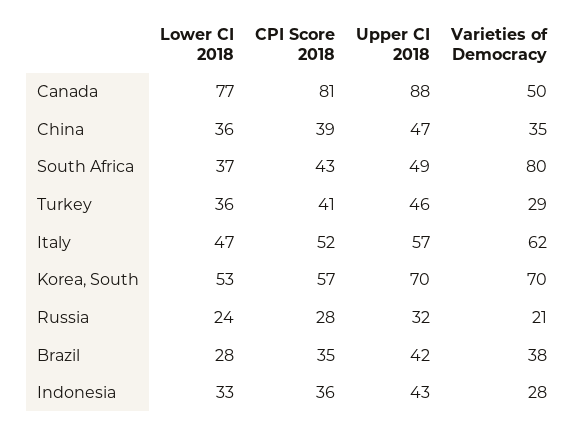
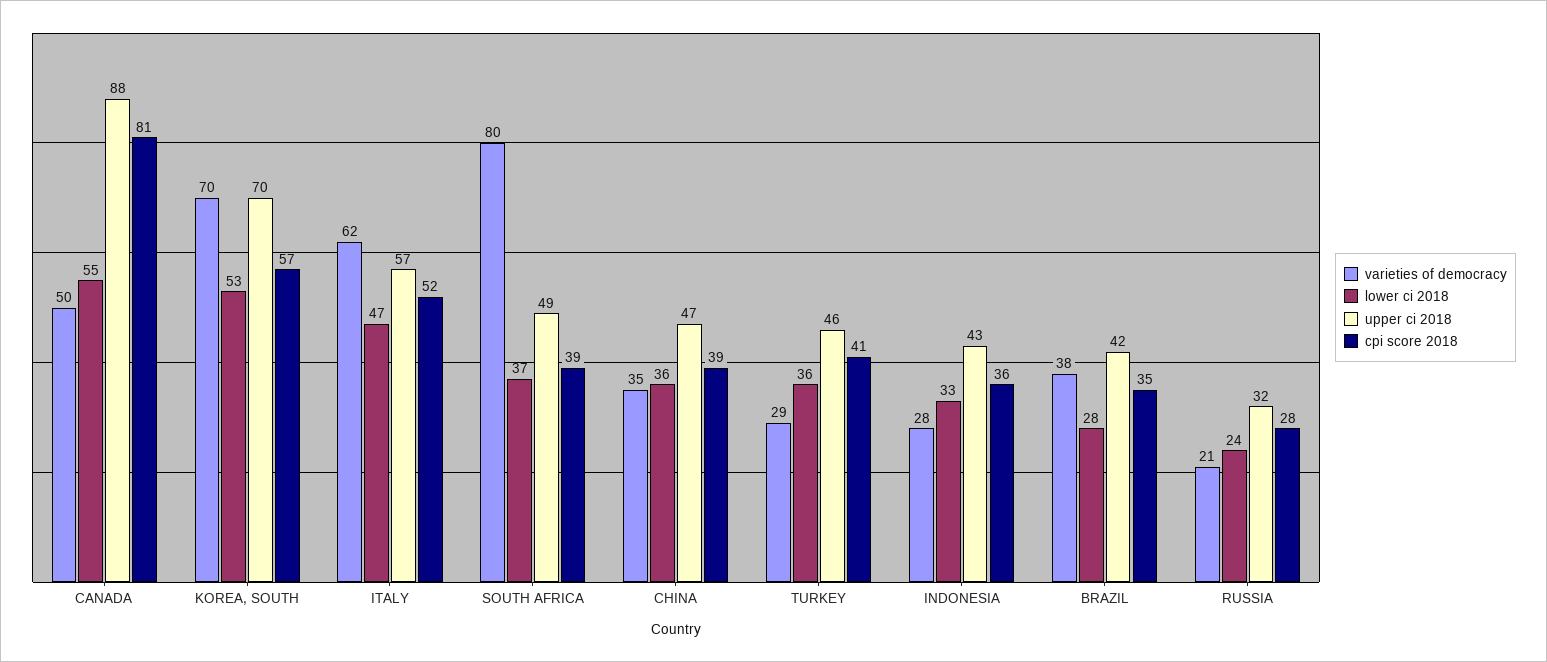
  {
    "Lower CI 2018": {
-     "Canada": 77,
+     "Canada": 55,
      "China": 36,
      "South Africa": 37,
      "Turkey": 36,
      "Italy": 47,
      "Korea, South": 53,
      "Russia": 24,
      "Brazil": 28,
      "Indonesia": 33
    },
    "CPI Score 2018": {
      "Canada": 81,
      "China": 39,
-     "South Africa": 43,
+     "South Africa": 39,
      "Turkey": 41,
      "Italy": 52,
      "Korea, South": 57,
      "Russia": 28,
      "Brazil": 35,
      "Indonesia": 36
    },
    "Upper CI 2018": {
      "Canada": 88,
      "China": 47,
      "South Africa": 49,
      "Turkey": 46,
      "Italy": 57,
      "Korea, South": 70,
      "Russia": 32,
      "Brazil": 42,
      "Indonesia": 43
    },
    "Varieties of Democracy": {
      "Canada": 50,
      "China": 35,
      "South Africa": 80,
      "Turkey": 29,
      "Italy": 62,
      "Korea, South": 70,
      "Russia": 21,
      "Brazil": 38,
      "Indonesia": 28
    }
  }

